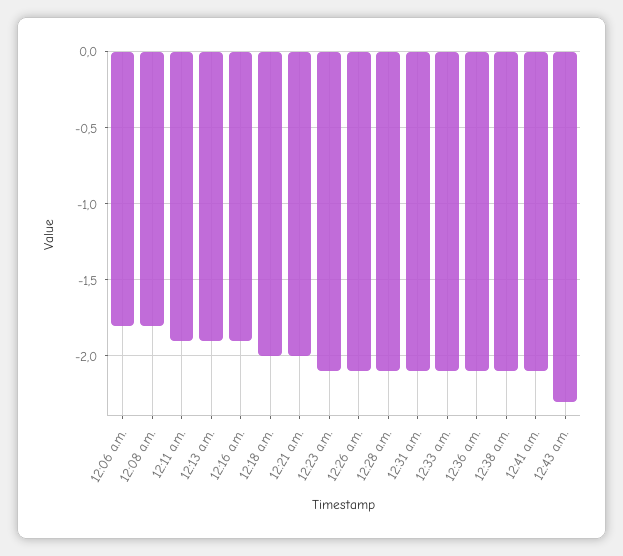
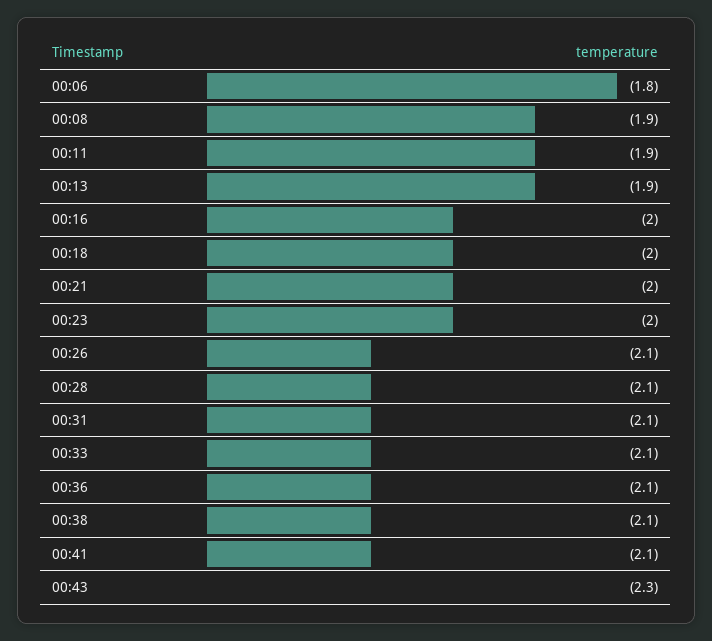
  {
    "12:06 a.m.": -1.8,
-   "12:08 a.m.": -1.8,
+   "12:08 a.m.": -1.9,
    "12:11 a.m.": -1.9,
    "12:13 a.m.": -1.9,
-   "12:16 a.m.": -1.9,
+   "12:16 a.m.": -2,
    "12:18 a.m.": -2,
    "12:21 a.m.": -2,
-   "12:23 a.m.": -2.1,
+   "12:23 a.m.": -2,
    "12:26 a.m.": -2.1,
    "12:28 a.m.": -2.1,
    "12:31 a.m.": -2.1,
    "12:33 a.m.": -2.1,
    "12:36 a.m.": -2.1,
    "12:38 a.m.": -2.1,
    "12:41 a.m.": -2.1,
    "12:43 a.m.": -2.3
  }

